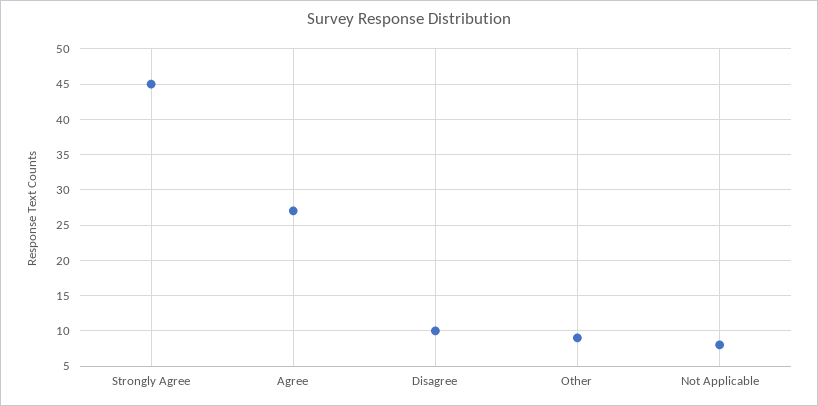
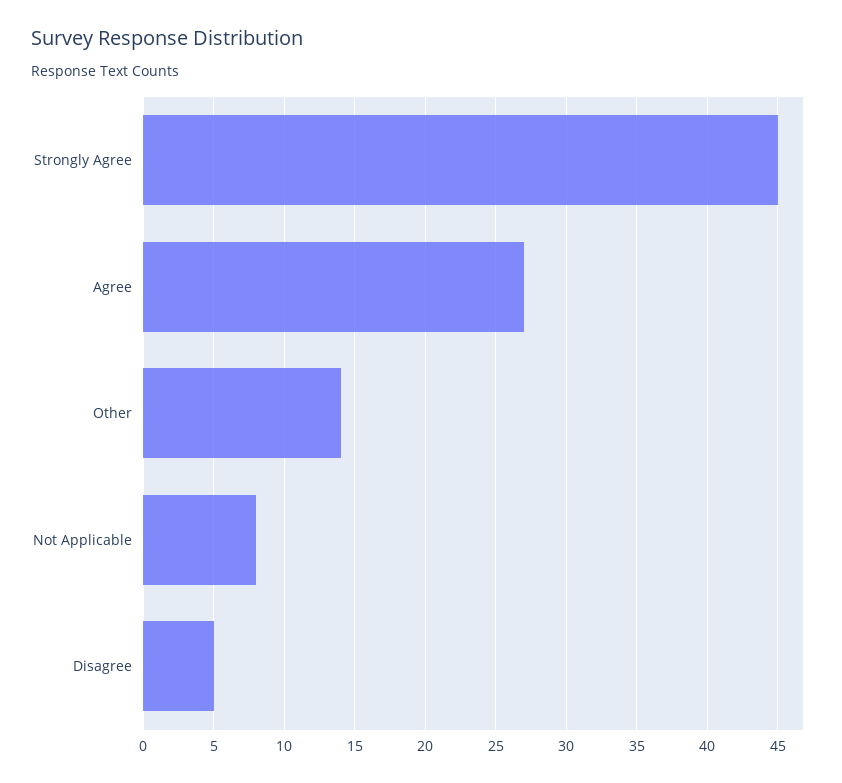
  {
    "Strongly Agree": 45,
    "Agree": 27,
-   "Disagree": 10,
+   "Disagree": 5,
-   "Other": 9,
+   "Other": 14,
    "Not Applicable": 8
  }

